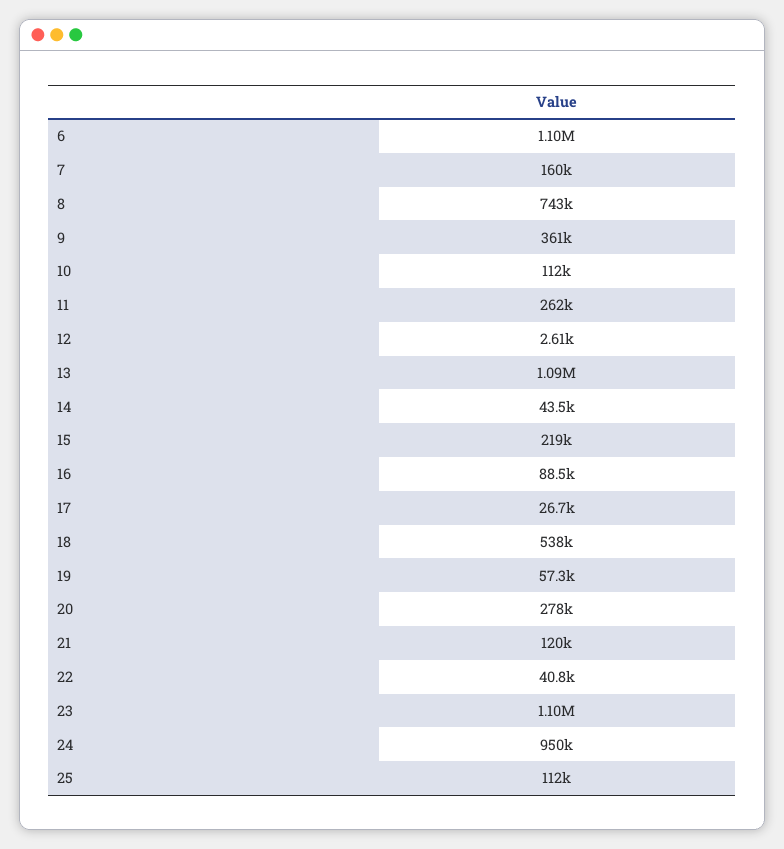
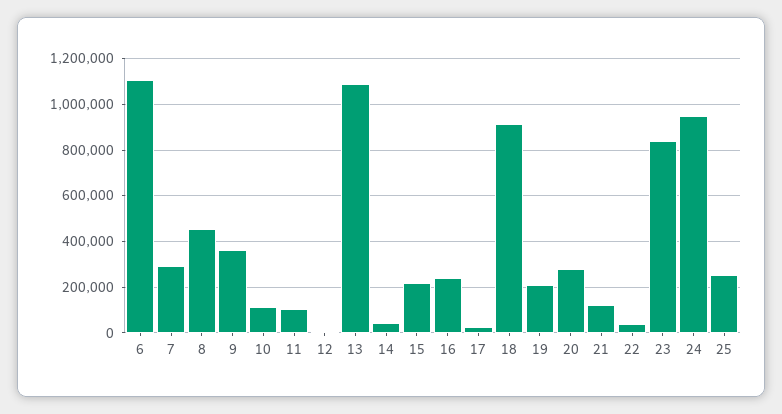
  {
    "6": 1100000,
-   "7": 160000,
+   "7": 300000,
-   "8": 743000,
+   "8": 450000,
    "9": 361000,
    "10": 112000,
-   "11": 262000,
+   "11": 100000,
    "12": 2610,
    "13": 1090000,
    "14": 43500,
    "15": 219000,
-   "16": 88500,
+   "16": 250000,
    "17": 26700,
-   "18": 538000,
+   "18": 900000,
-   "19": 57300,
+   "19": 200000,
    "20": 278000,
    "21": 120000,
    "22": 40800,
-   "23": 1100000,
+   "23": 850000,
    "24": 950000,
-   "25": 112000
+   "25": 250000
  }

